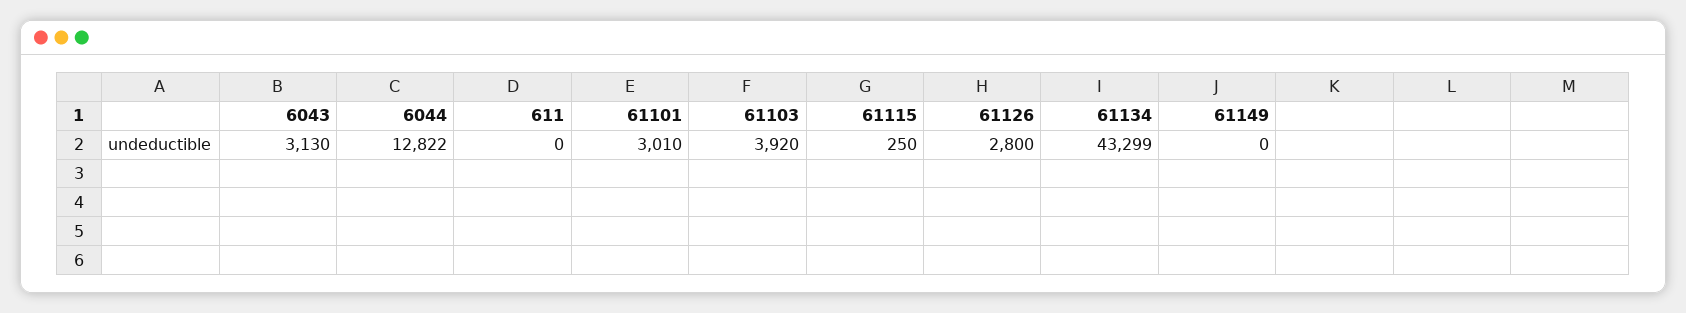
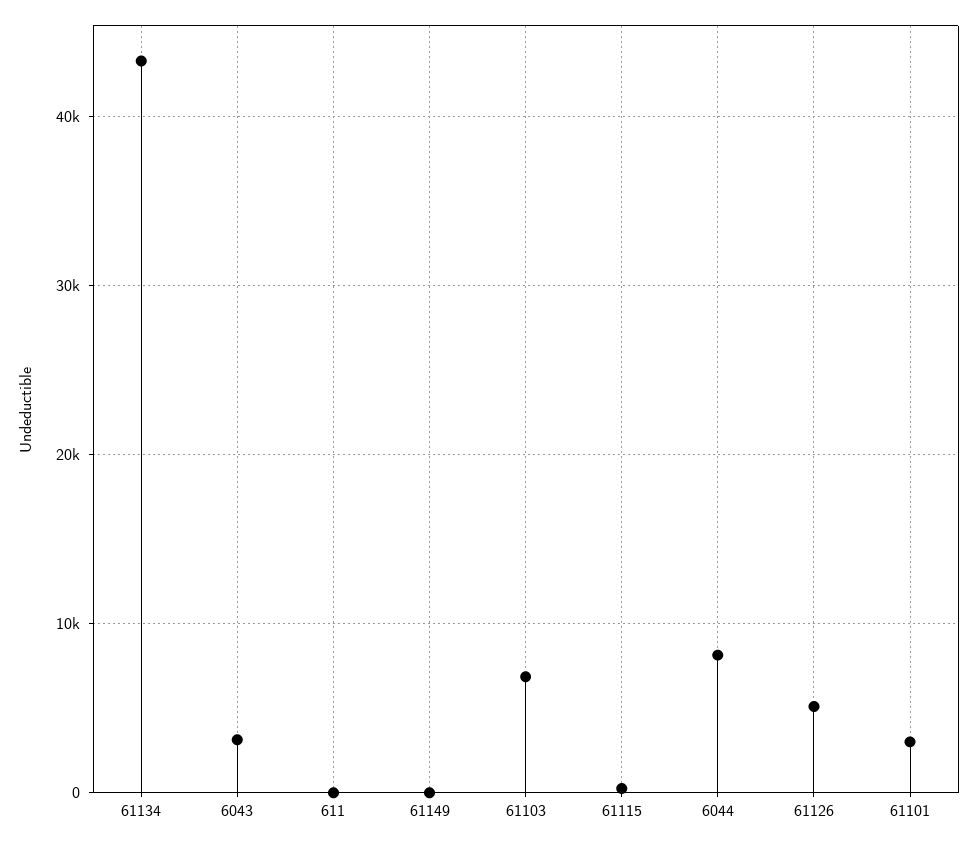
  {
    "6043": 3130,
-   "6044": 12822,
+   "6044": 8000,
    "611": 0,
    "61101": 3010,
-   "61103": 3920,
+   "61103": 7000,
    "61115": 250,
-   "61126": 2800,
+   "61126": 5000,
    "61134": 43299,
    "61149": 0
  }

